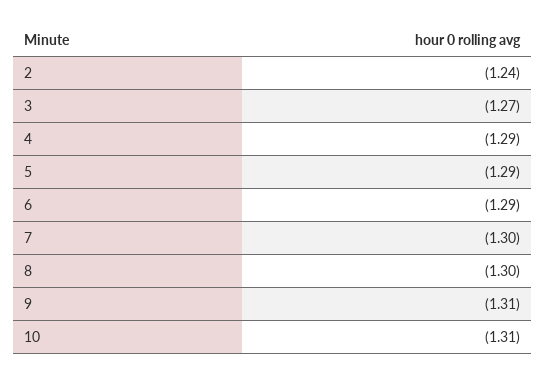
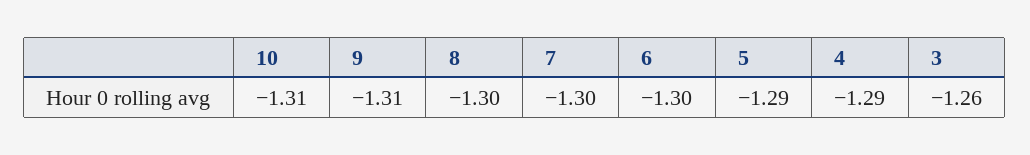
  {
-   "2": -1.24,
-   "3": -1.27,
+   "3": -1.26,
    "4": -1.29,
    "5": -1.29,
-   "6": -1.29,
+   "6": -1.3,
    "7": -1.3,
    "8": -1.3,
    "9": -1.31,
    "10": -1.31
  }

